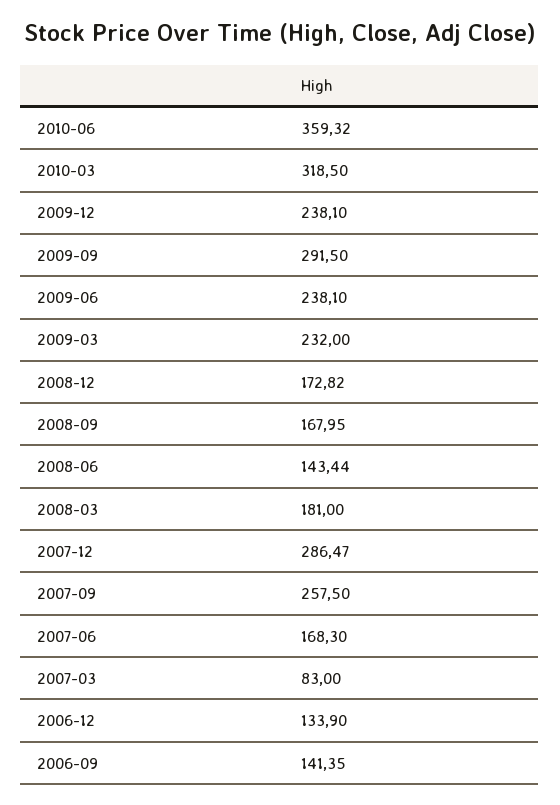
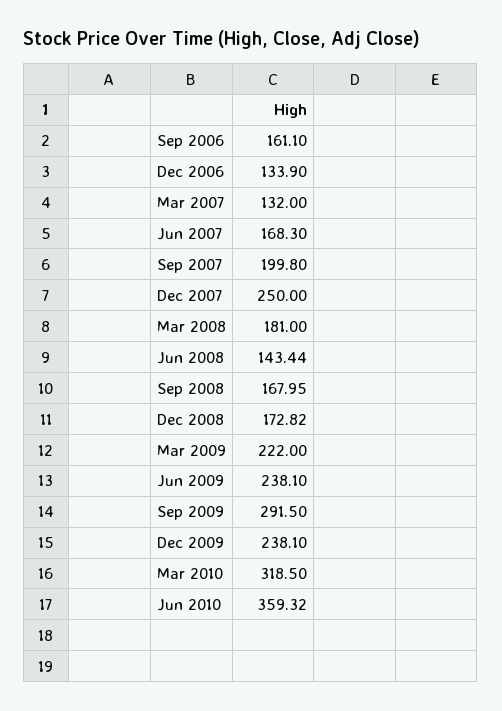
  {
    "2010-06": 359.32,
    "2010-03": 318.5,
    "2009-12": 238.1,
    "2009-09": 291.5,
    "2009-06": 238.1,
-   "2009-03": 232,
+   "2009-03": 222,
    "2008-12": 172.82,
    "2008-09": 167.95,
    "2008-06": 143.44,
    "2008-03": 181,
-   "2007-12": 286.47,
+   "2007-12": 250,
-   "2007-09": 257.5,
+   "2007-09": 199.8,
    "2007-06": 168.3,
-   "2007-03": 83,
+   "2007-03": 132,
    "2006-12": 133.9,
-   "2006-09": 141.35
+   "2006-09": 161.1
  }

